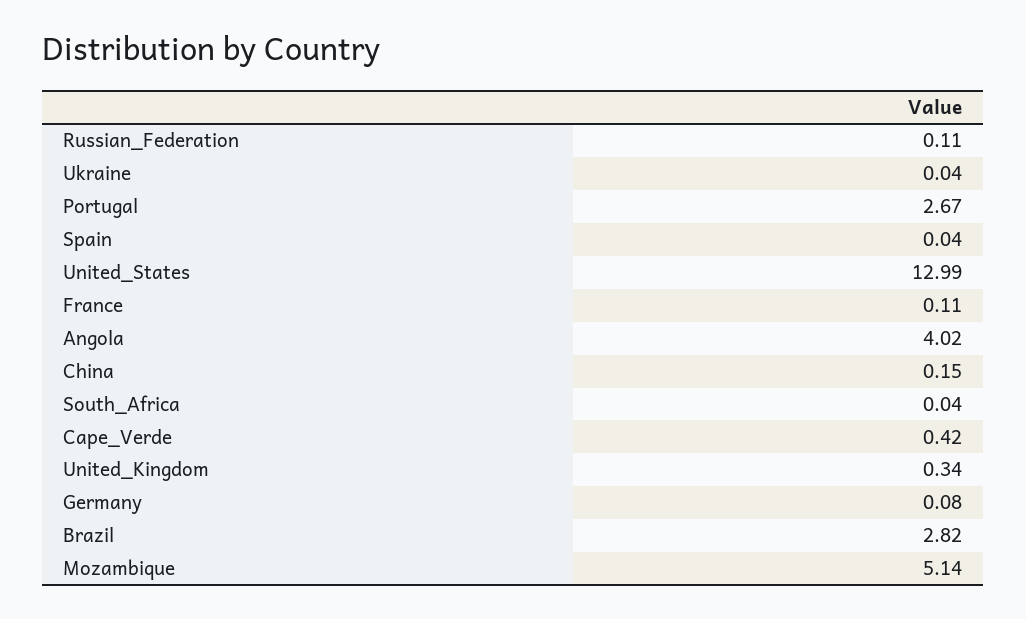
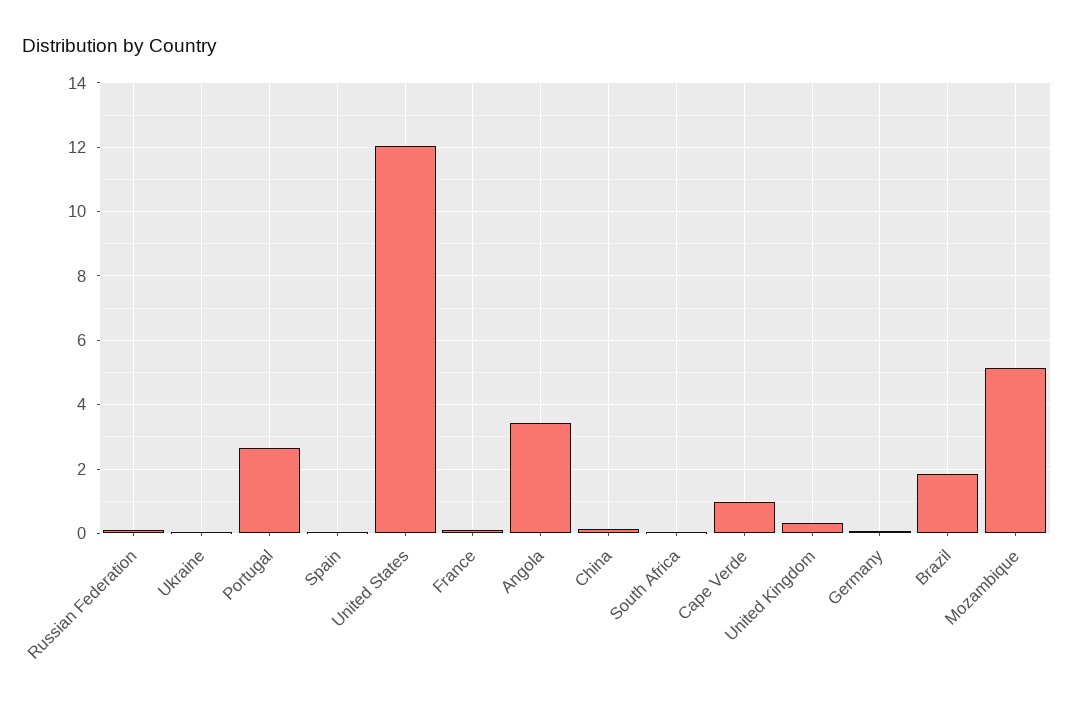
  {
    "Russian_Federation": 0.11,
    "Ukraine": 0.04,
    "Portugal": 2.67,
    "Spain": 0.04,
-   "United_States": 12.99,
+   "United_States": 12,
    "France": 0.11,
-   "Angola": 4.02,
+   "Angola": 3.4,
    "China": 0.15,
    "South_Africa": 0.04,
-   "Cape_Verde": 0.42,
+   "Cape_Verde": 1,
    "United_Kingdom": 0.34,
    "Germany": 0.08,
-   "Brazil": 2.82,
+   "Brazil": 1.8,
    "Mozambique": 5.14
  }

